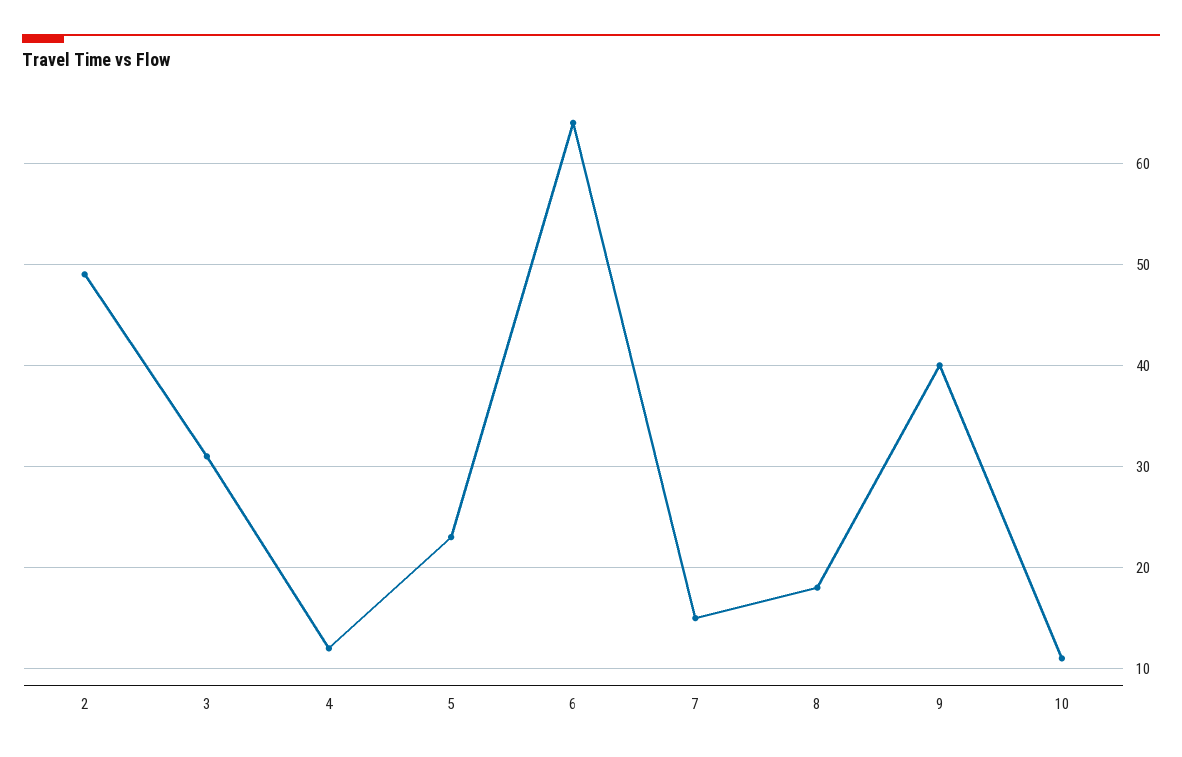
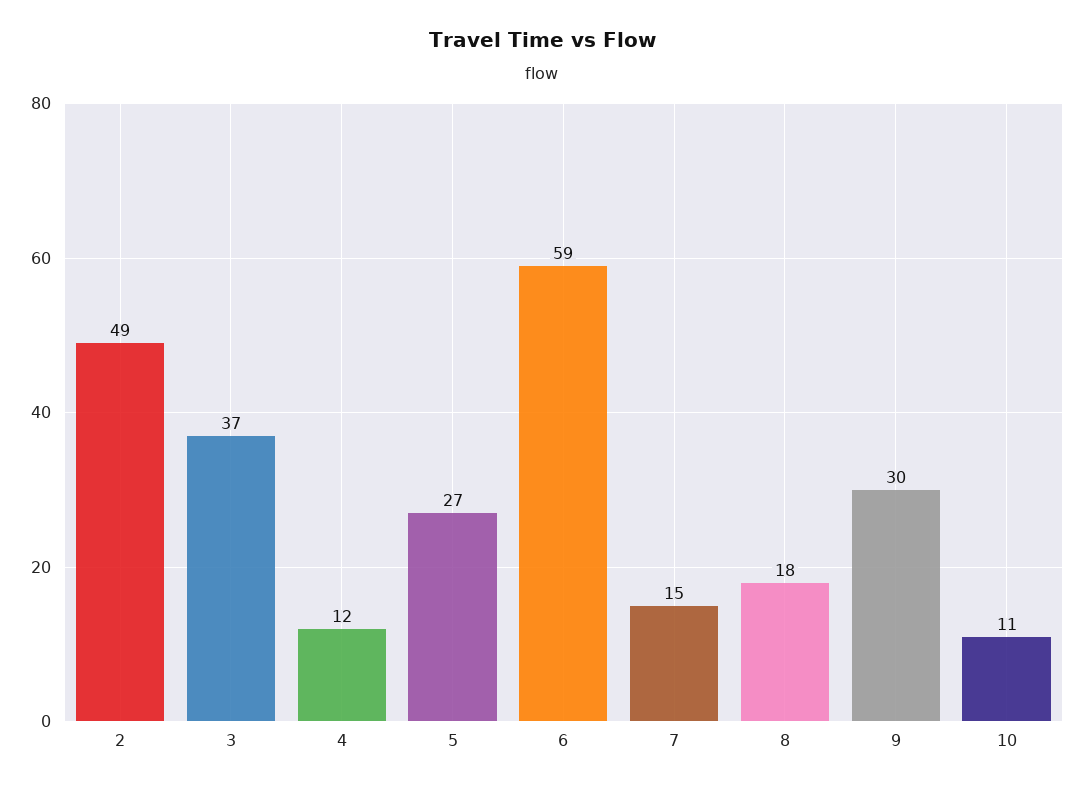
  {
    "2": 49,
-   "3": 31,
+   "3": 37,
    "4": 12,
-   "5": 23,
+   "5": 27,
-   "6": 64,
+   "6": 59,
    "7": 15,
    "8": 18,
-   "9": 40,
+   "9": 30,
    "10": 11
  }

